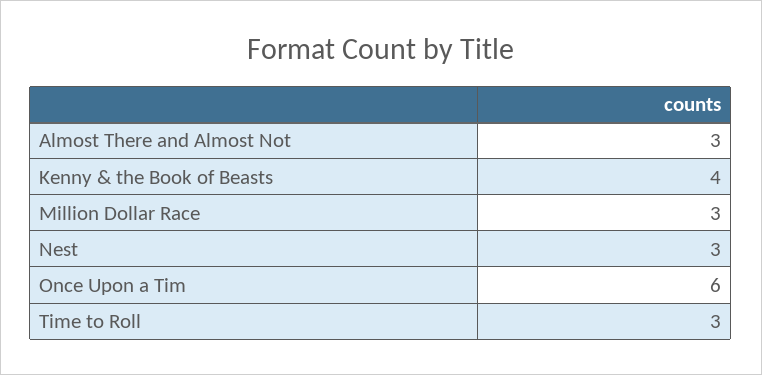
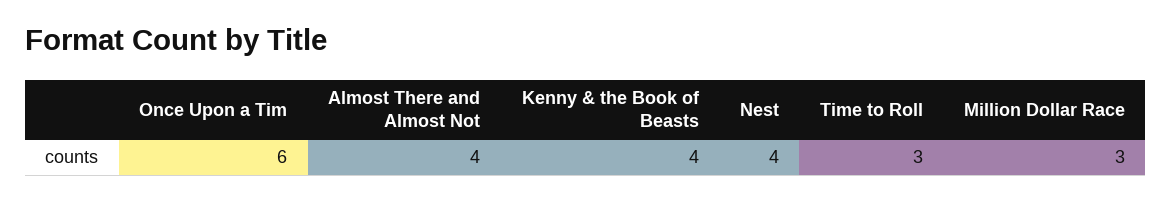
  {
-   "Almost There and Almost Not": 3,
+   "Almost There and Almost Not": 4,
    "Kenny & the Book of Beasts": 4,
    "Million Dollar Race": 3,
-   "Nest": 3,
+   "Nest": 4,
    "Once Upon a Tim": 6,
    "Time to Roll": 3
  }

